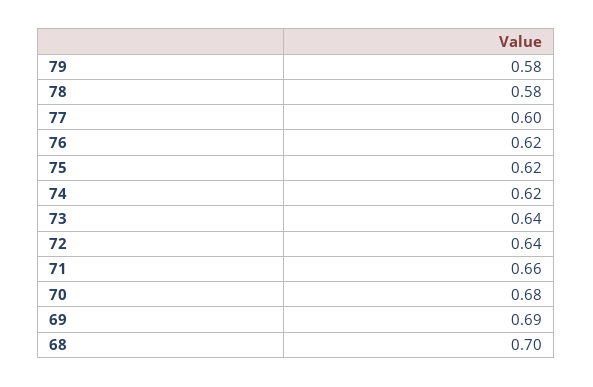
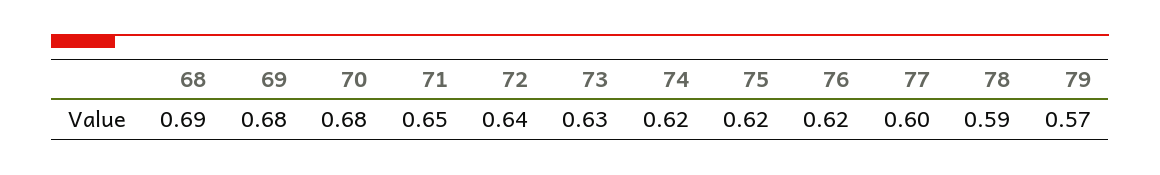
  {
-   "79": 0.58,
+   "79": 0.57,
-   "78": 0.58,
+   "78": 0.59,
    "77": 0.6,
    "76": 0.62,
    "75": 0.62,
    "74": 0.62,
-   "73": 0.64,
+   "73": 0.63,
    "72": 0.64,
-   "71": 0.66,
+   "71": 0.65,
    "70": 0.68,
-   "69": 0.69,
+   "69": 0.68,
-   "68": 0.7
+   "68": 0.69
  }

